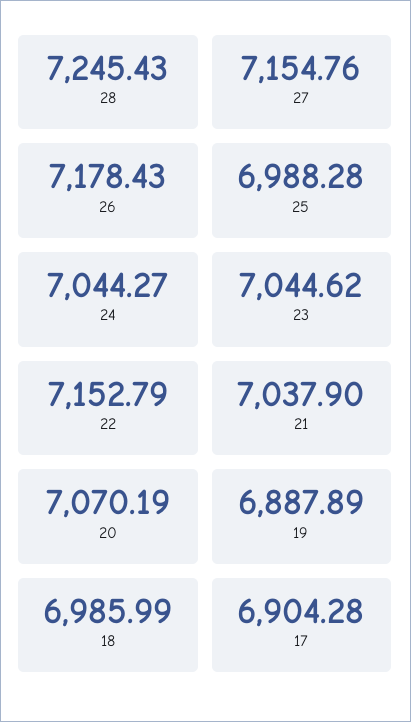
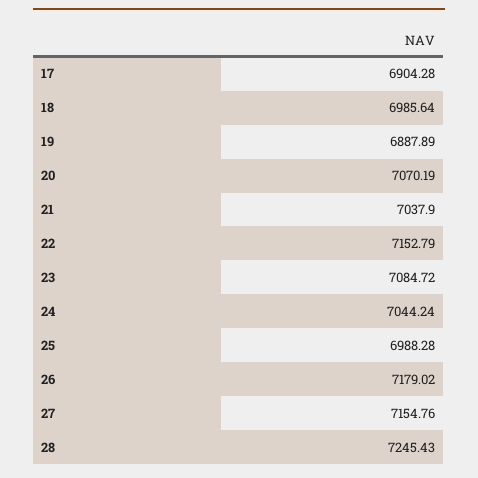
  {
    "28": 7245.43,
    "27": 7154.76,
-   "26": 7178.43,
+   "26": 7179.02,
    "25": 6988.28,
-   "24": 7044.27,
+   "24": 7044.24,
-   "23": 7044.62,
+   "23": 7084.72,
    "22": 7152.79,
    "21": 7037.9,
    "20": 7070.19,
    "19": 6887.89,
-   "18": 6985.99,
+   "18": 6985.64,
    "17": 6904.28
  }

